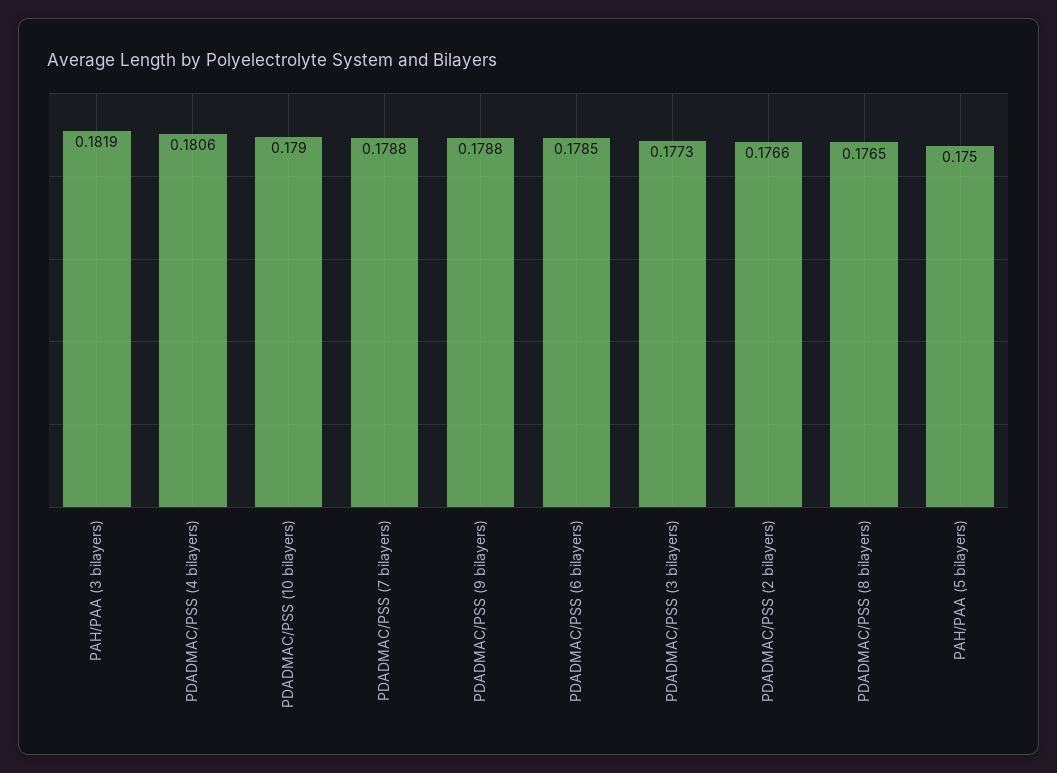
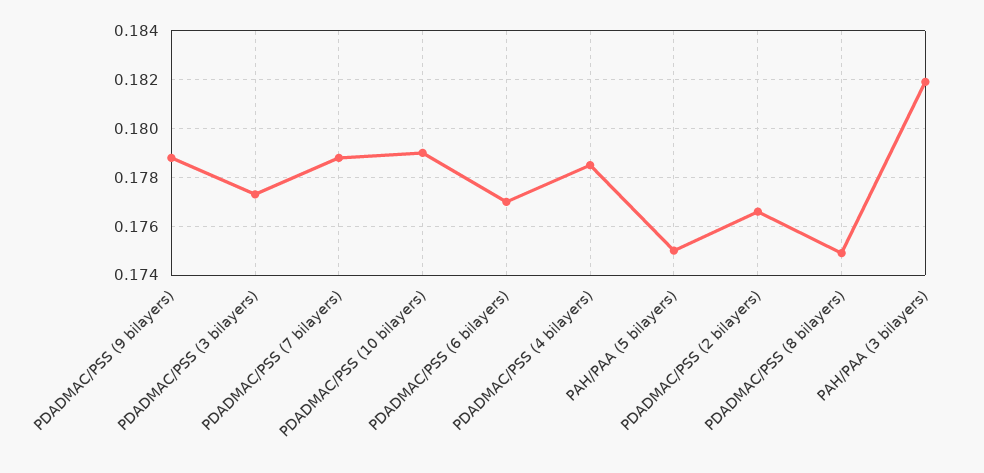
  {
    "PAH/PAA (3 bilayers)": 0.1819,
-   "PDADMAC/PSS (4 bilayers)": 0.1806,
+   "PDADMAC/PSS (4 bilayers)": 0.1785,
    "PDADMAC/PSS (10 bilayers)": 0.179,
    "PDADMAC/PSS (7 bilayers)": 0.1788,
    "PDADMAC/PSS (9 bilayers)": 0.1788,
-   "PDADMAC/PSS (6 bilayers)": 0.1785,
+   "PDADMAC/PSS (6 bilayers)": 0.177,
    "PDADMAC/PSS (3 bilayers)": 0.1773,
    "PDADMAC/PSS (2 bilayers)": 0.1766,
-   "PDADMAC/PSS (8 bilayers)": 0.1765,
+   "PDADMAC/PSS (8 bilayers)": 0.175,
    "PAH/PAA (5 bilayers)": 0.175
  }

